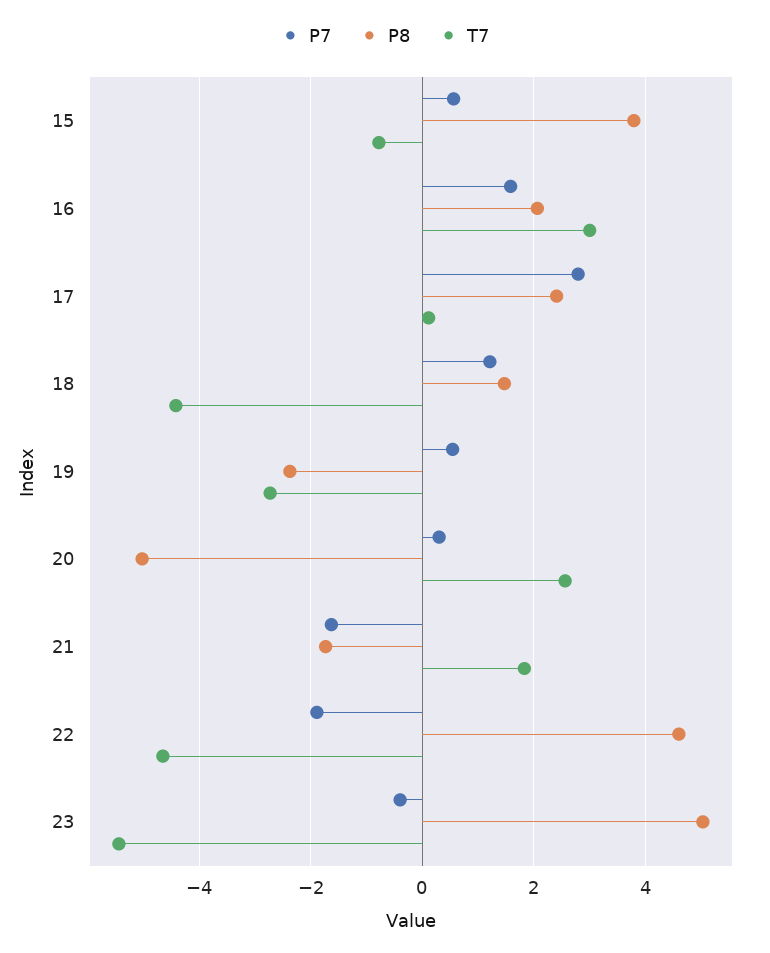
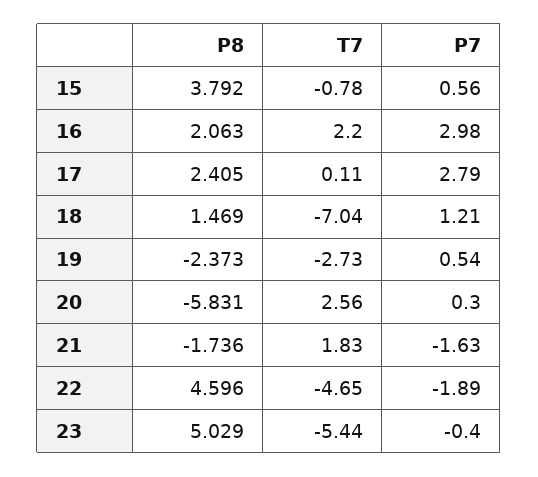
  {
    "P7": {
      "15": 0.56,
-     "16": 1.6,
+     "16": 2.98,
      "17": 2.79,
      "18": 1.21,
      "19": 0.54,
      "20": 0.3,
      "21": -1.63,
      "22": -1.89,
      "23": -0.4
    },
    "P8": {
      "15": 3.792,
      "16": 2.063,
      "17": 2.405,
      "18": 1.469,
      "19": -2.373,
-     "20": -5,
+     "20": -5.831,
      "21": -1.736,
      "22": 4.596,
      "23": 5.029
    },
    "T7": {
      "15": -0.78,
-     "16": 3,
+     "16": 2.2,
      "17": 0.11,
-     "18": -4.4,
+     "18": -7.04,
      "19": -2.73,
      "20": 2.56,
      "21": 1.83,
      "22": -4.65,
      "23": -5.44
    }
  }

